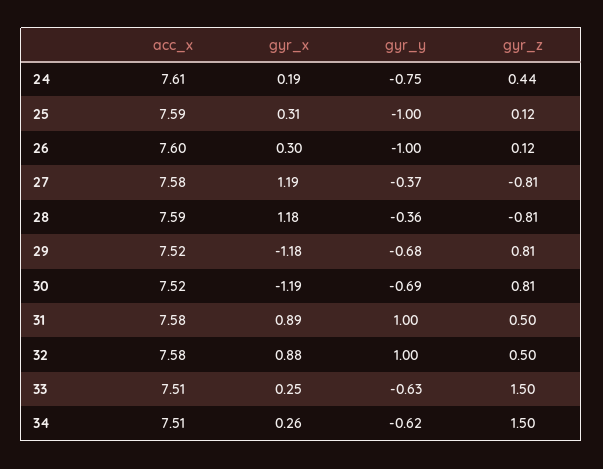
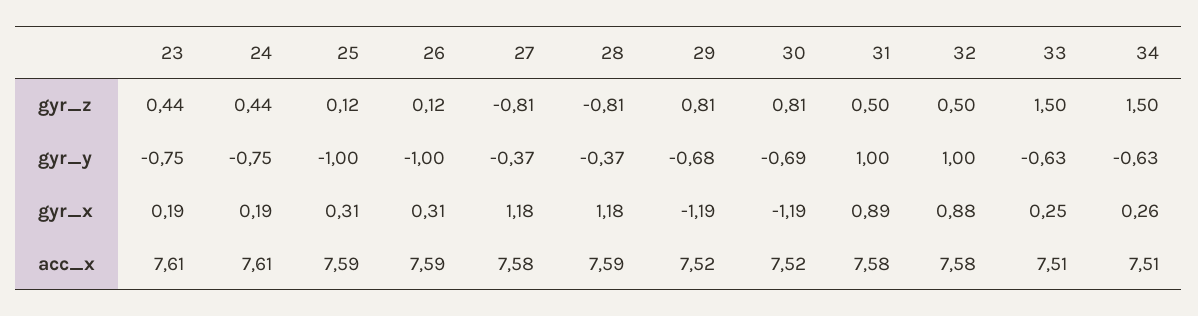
  {
    "acc_x": {
      "24": 7.61,
      "25": 7.59,
-     "26": 7.6,
+     "26": 7.59,
      "27": 7.58,
      "28": 7.59,
      "29": 7.52,
      "30": 7.52,
      "31": 7.58,
      "32": 7.58,
      "33": 7.51,
-     "34": 7.51
+     "34": 7.51,
+     "23": 7.61
    },
    "gyr_x": {
      "24": 0.19,
      "25": 0.31,
-     "26": 0.3,
+     "26": 0.31,
-     "27": 1.19,
+     "27": 1.18,
      "28": 1.18,
-     "29": -1.18,
+     "29": -1.19,
      "30": -1.19,
      "31": 0.89,
      "32": 0.88,
      "33": 0.25,
-     "34": 0.26
+     "34": 0.26,
+     "23": 0.19
    },
    "gyr_y": {
      "24": -0.75,
      "25": -1,
      "26": -1,
      "27": -0.37,
-     "28": -0.36,
+     "28": -0.37,
      "29": -0.68,
      "30": -0.69,
      "31": 1,
      "32": 1,
      "33": -0.63,
-     "34": -0.62
+     "34": -0.63,
+     "23": -0.75
    },
    "gyr_z": {
      "24": 0.44,
      "25": 0.12,
      "26": 0.12,
      "27": -0.81,
      "28": -0.81,
      "29": 0.81,
      "30": 0.81,
      "31": 0.5,
      "32": 0.5,
      "33": 1.5,
-     "34": 1.5
+     "34": 1.5,
+     "23": 0.44
    }
  }

